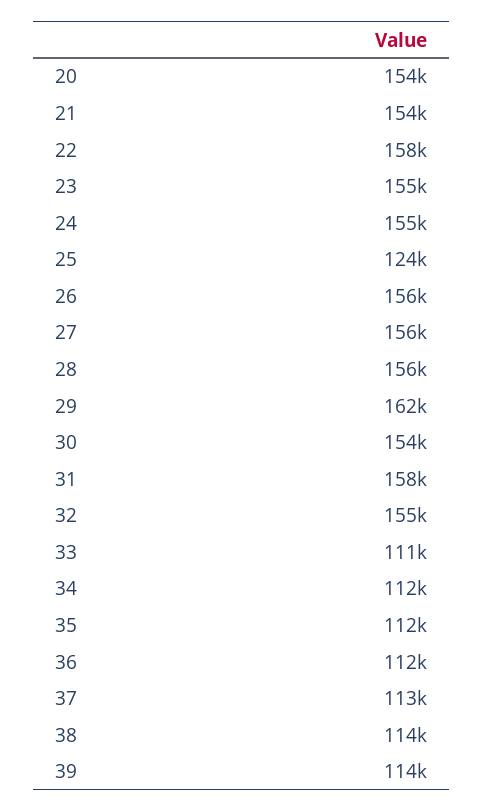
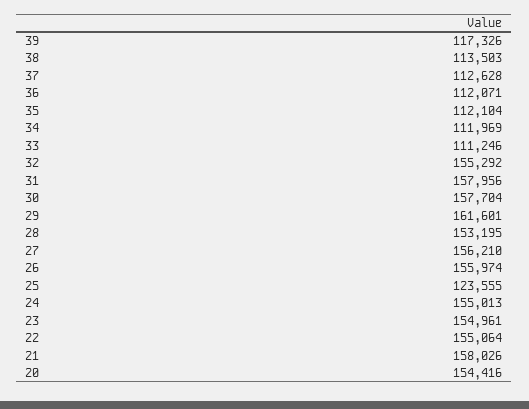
  {
    "20": 154416,
-   "21": 154000,
+   "21": 158026,
-   "22": 158000,
+   "22": 155064,
    "23": 154961,
    "24": 155013,
    "25": 123555,
    "26": 155974,
    "27": 156210,
-   "28": 156000,
+   "28": 153195,
    "29": 161601,
-   "30": 154000,
+   "30": 157704,
    "31": 157956,
    "32": 155292,
    "33": 111246,
    "34": 111969,
    "35": 112104,
    "36": 112071,
    "37": 112628,
    "38": 113503,
-   "39": 114000
+   "39": 117326
  }

